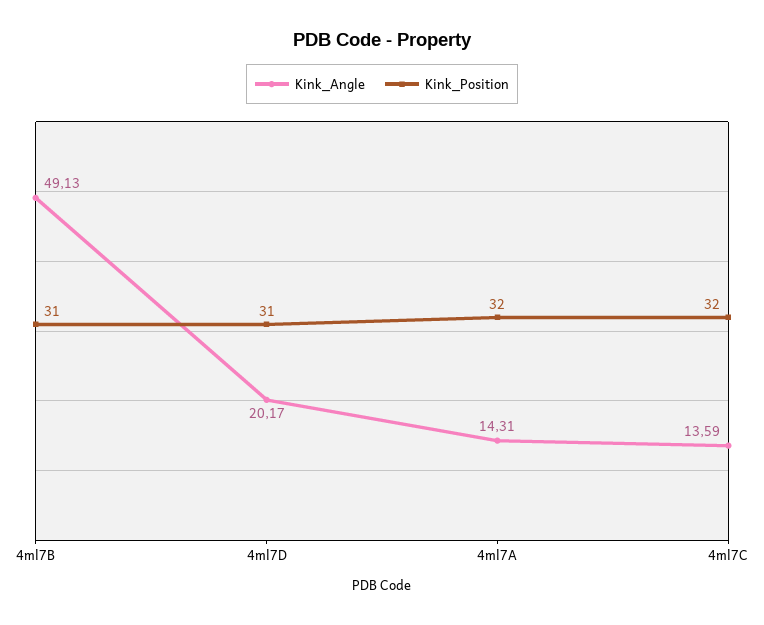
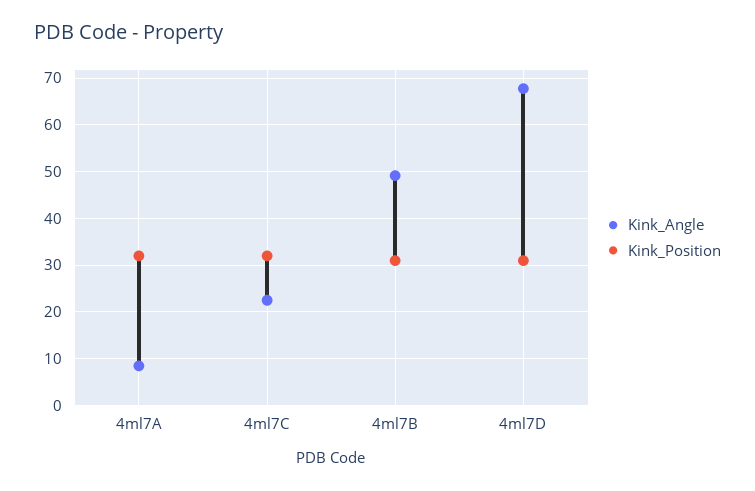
  {
    "Kink_Angle": {
      "4ml7B": 49.13,
-     "4ml7D": 20.17,
+     "4ml7D": 68,
-     "4ml7A": 14.31,
+     "4ml7A": 8,
-     "4ml7C": 13.59
+     "4ml7C": 22
    },
    "Kink_Position": {
      "4ml7B": 31,
      "4ml7D": 31,
      "4ml7A": 32,
      "4ml7C": 32
    }
  }

